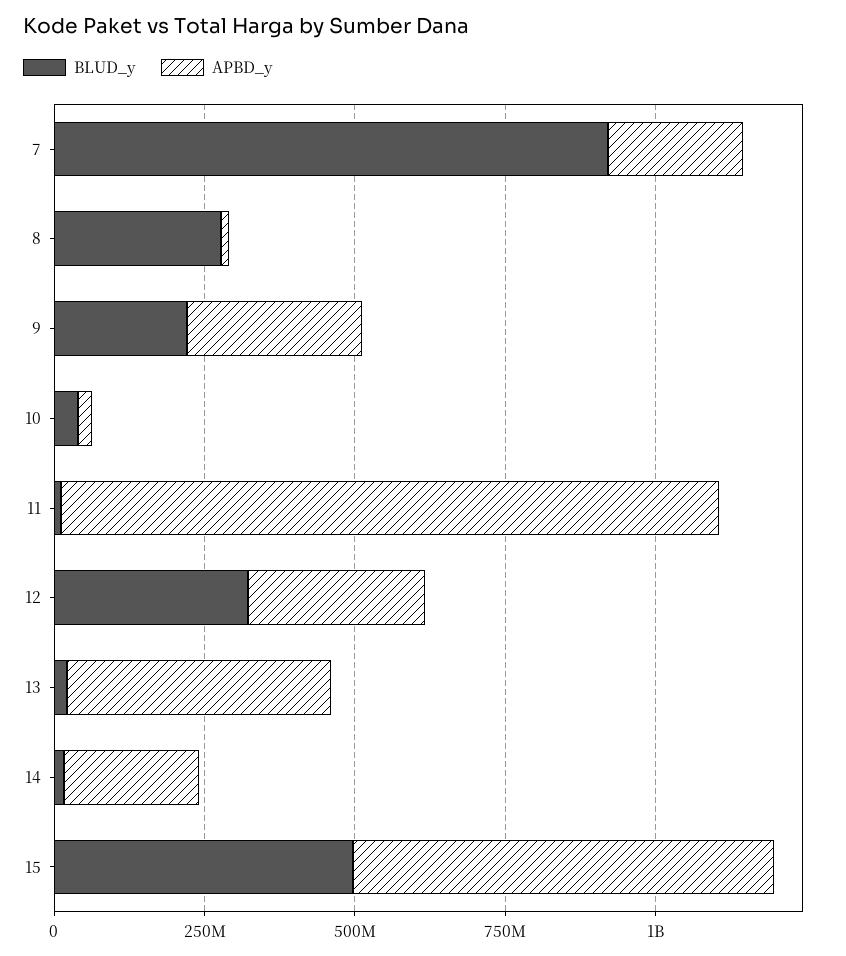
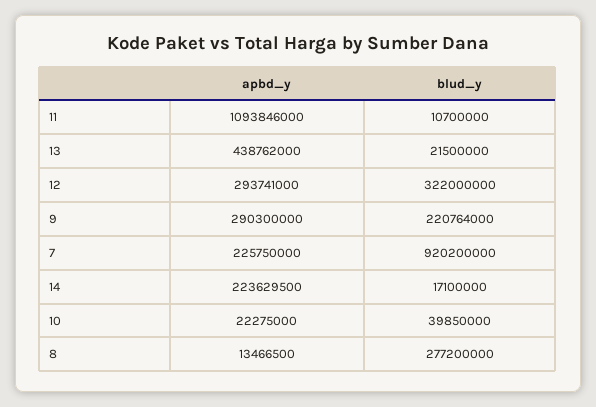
  {
    "BLUD_y": {
      "7": 920200000,
      "8": 277200000,
      "9": 220764000,
      "10": 39850000,
      "11": 10700000,
      "12": 322000000,
      "13": 21500000,
-     "14": 17100000,
+     "14": 17100000
-     "15": 500000000
    },
    "APBD_y": {
      "7": 225750000,
      "8": 13466500,
      "9": 290300000,
      "10": 22275000,
      "11": 1093846000,
      "12": 293741000,
      "13": 438762000,
-     "14": 223629500,
+     "14": 223629500
-     "15": 700000000
    }
  }

